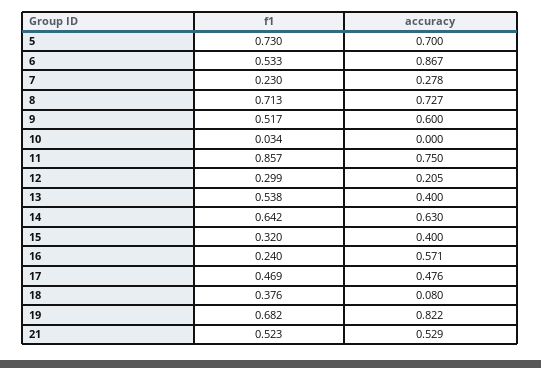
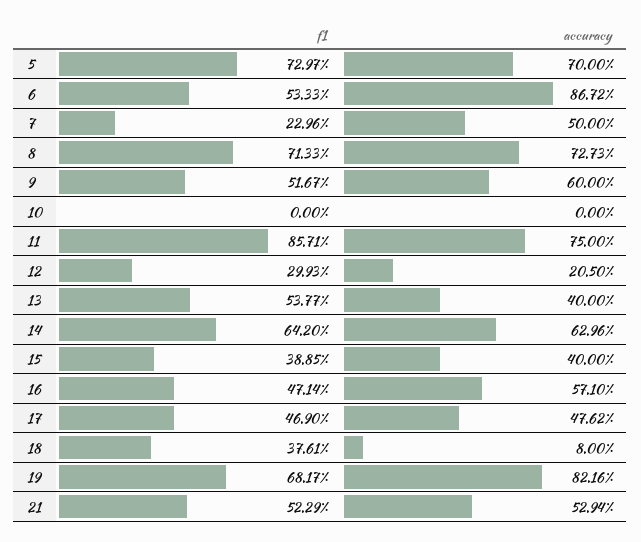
  {
    "f1": {
      "5": 0.7297,
      "6": 0.5333,
      "7": 0.2296,
      "8": 0.7133,
      "9": 0.5167,
-     "10": 0.034,
+     "10": 0,
      "11": 0.8571,
      "12": 0.2993,
      "13": 0.5377,
      "14": 0.642,
-     "15": 0.32,
+     "15": 0.3885,
-     "16": 0.24,
+     "16": 0.4714,
      "17": 0.469,
      "18": 0.3761,
      "19": 0.6817,
      "21": 0.5229
    },
    "accuracy": {
      "5": 0.7,
      "6": 0.8672,
-     "7": 0.278,
+     "7": 0.5,
      "8": 0.7273,
      "9": 0.6,
      "10": 0,
      "11": 0.75,
      "12": 0.205,
      "13": 0.4,
      "14": 0.6296,
      "15": 0.4,
      "16": 0.571,
      "17": 0.4762,
      "18": 0.08,
      "19": 0.8216,
      "21": 0.5294
    }
  }

